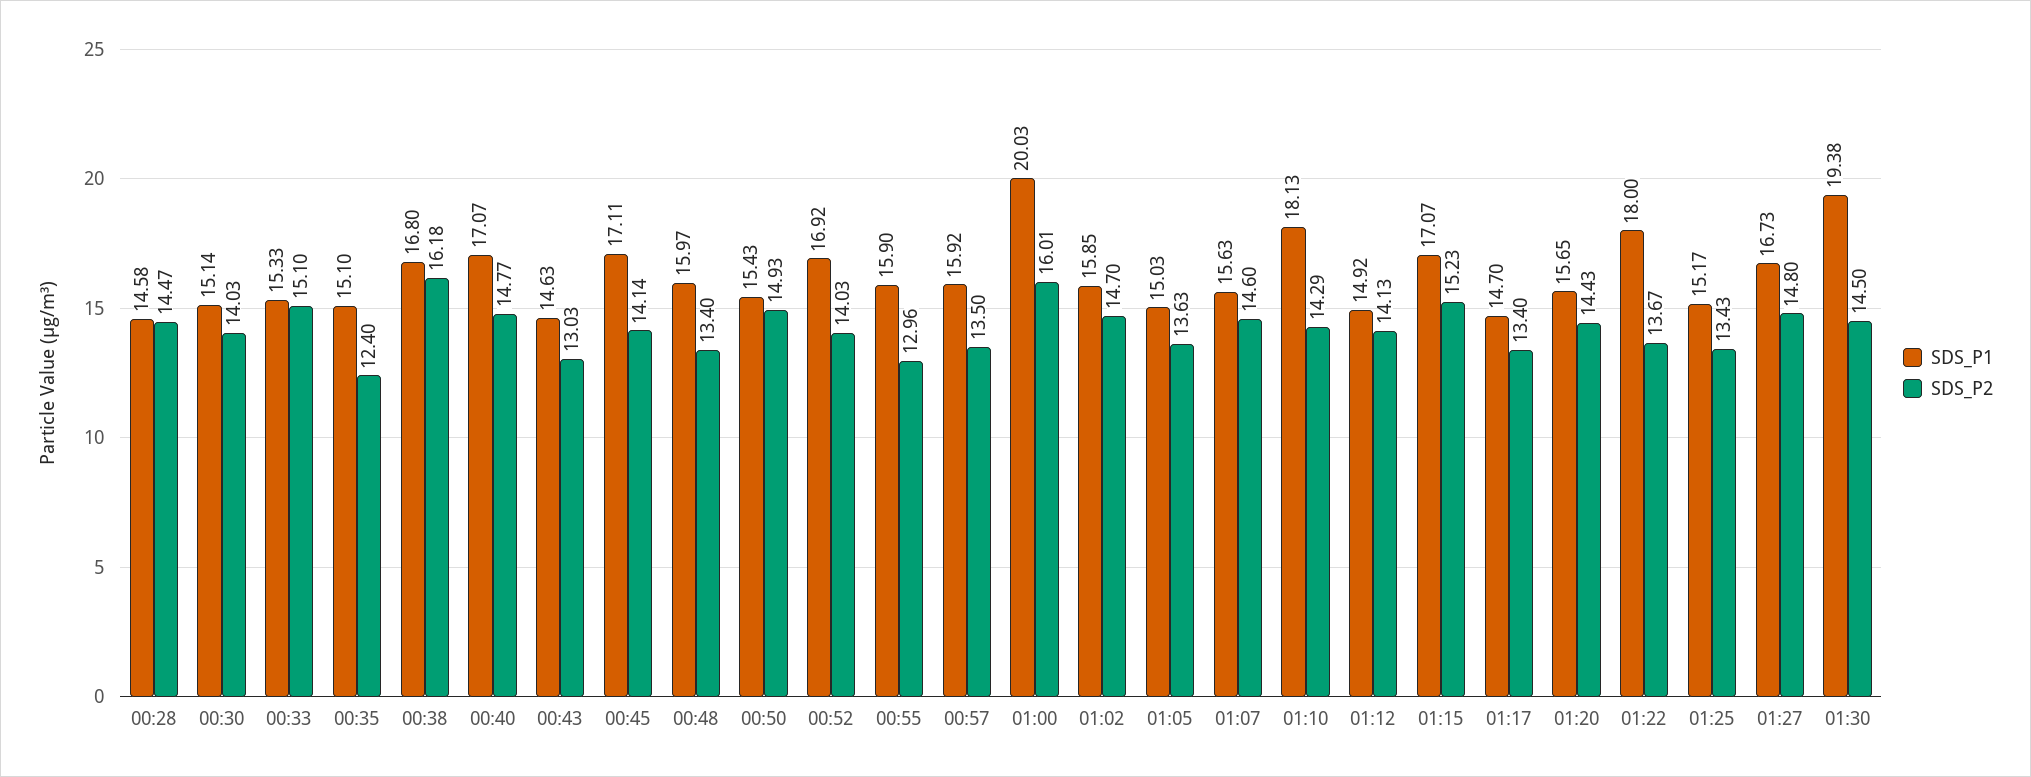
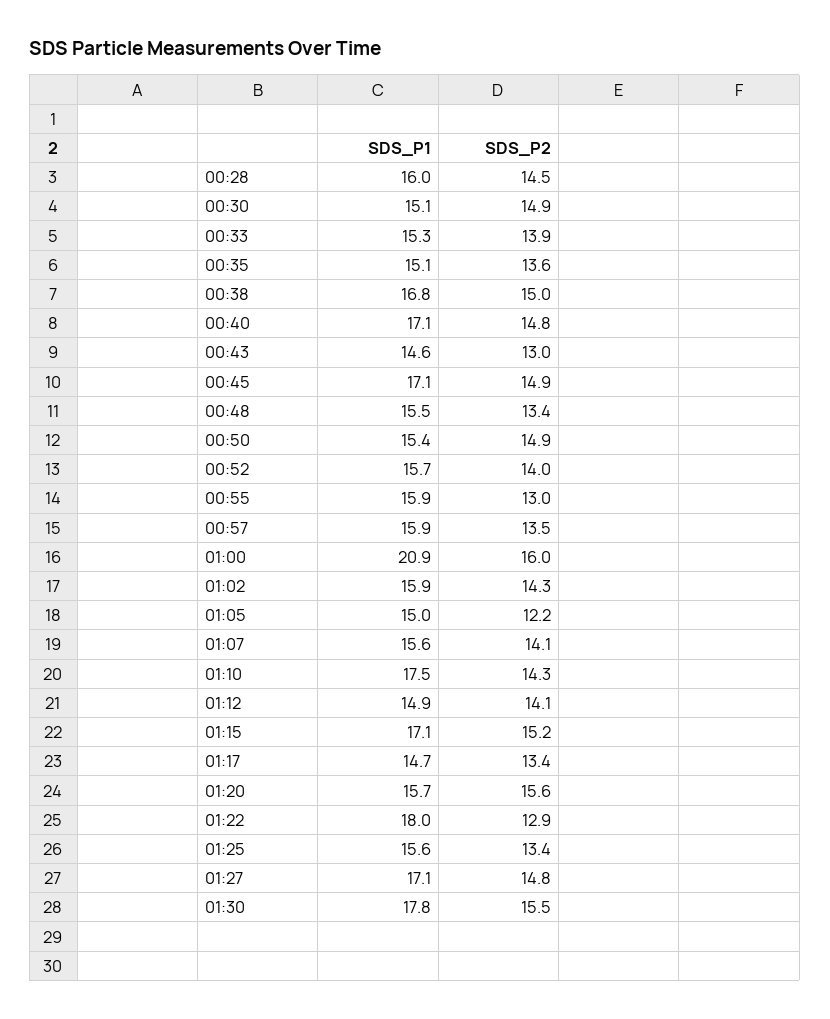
  {
    "SDS_P1": {
-     "00:28": 14.58,
+     "00:28": 16,
      "00:30": 15.14,
      "00:33": 15.33,
      "00:35": 15.1,
      "00:38": 16.8,
      "00:40": 17.07,
      "00:43": 14.63,
      "00:45": 17.11,
-     "00:48": 15.97,
+     "00:48": 15.5,
      "00:50": 15.43,
-     "00:52": 16.92,
+     "00:52": 15.7,
      "00:55": 15.9,
      "00:57": 15.92,
-     "01:00": 20.03,
+     "01:00": 20.9,
      "01:02": 15.85,
      "01:05": 15.03,
      "01:07": 15.63,
-     "01:10": 18.13,
+     "01:10": 17.5,
      "01:12": 14.92,
      "01:15": 17.07,
      "01:17": 14.7,
      "01:20": 15.65,
      "01:22": 18,
-     "01:25": 15.17,
+     "01:25": 15.6,
-     "01:27": 16.73,
+     "01:27": 17.1,
-     "01:30": 19.38
+     "01:30": 17.8
    },
    "SDS_P2": {
      "00:28": 14.47,
-     "00:30": 14.03,
+     "00:30": 14.9,
-     "00:33": 15.1,
+     "00:33": 13.9,
-     "00:35": 12.4,
+     "00:35": 13.6,
-     "00:38": 16.18,
+     "00:38": 15,
      "00:40": 14.77,
      "00:43": 13.03,
-     "00:45": 14.14,
+     "00:45": 14.9,
      "00:48": 13.4,
      "00:50": 14.93,
      "00:52": 14.03,
      "00:55": 12.96,
      "00:57": 13.5,
      "01:00": 16.01,
-     "01:02": 14.7,
+     "01:02": 14.3,
-     "01:05": 13.63,
+     "01:05": 12.2,
-     "01:07": 14.6,
+     "01:07": 14.1,
      "01:10": 14.29,
      "01:12": 14.13,
      "01:15": 15.23,
      "01:17": 13.4,
-     "01:20": 14.43,
+     "01:20": 15.6,
-     "01:22": 13.67,
+     "01:22": 12.9,
      "01:25": 13.43,
      "01:27": 14.8,
-     "01:30": 14.5
+     "01:30": 15.5
    }
  }

